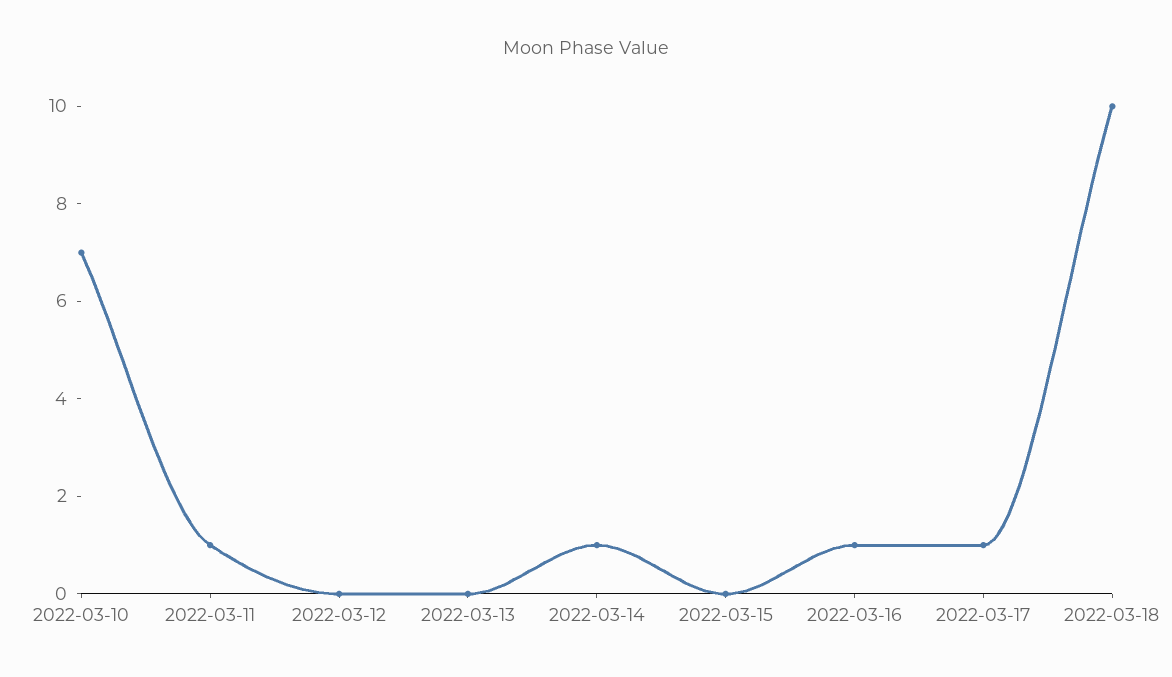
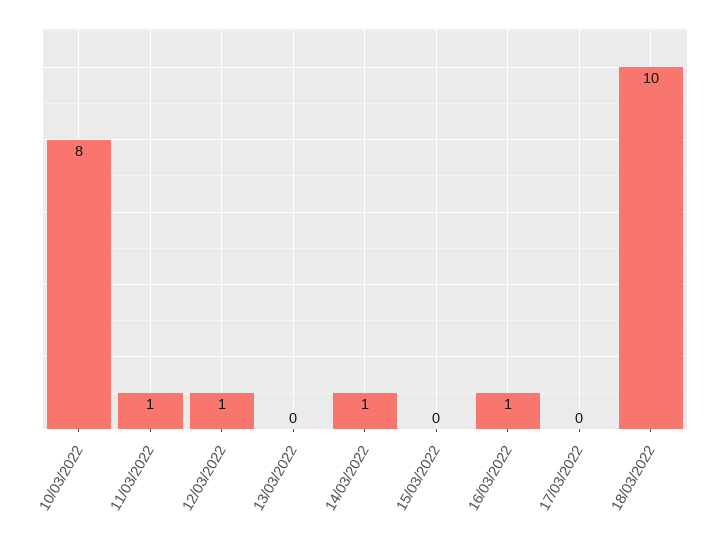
  {
-   "2022-03-10": 7,
+   "2022-03-10": 8,
    "2022-03-11": 1,
-   "2022-03-12": 0,
+   "2022-03-12": 1,
    "2022-03-13": 0,
    "2022-03-14": 1,
    "2022-03-15": 0,
    "2022-03-16": 1,
-   "2022-03-17": 1,
+   "2022-03-17": 0,
    "2022-03-18": 10
  }

